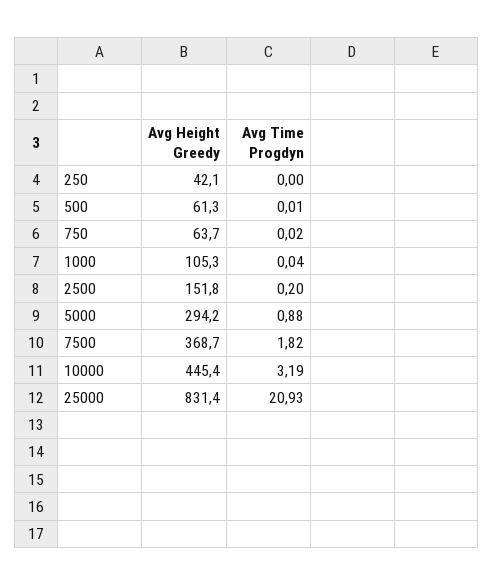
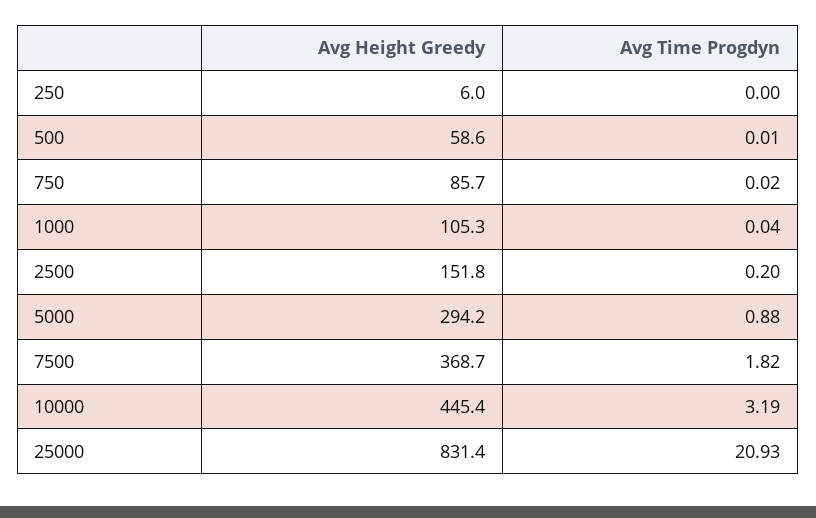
  {
    "Avg Height Greedy": {
-     "250": 42.1,
+     "250": 6,
-     "500": 61.3,
+     "500": 58.6,
-     "750": 63.7,
+     "750": 85.7,
      "1000": 105.3,
      "2500": 151.8,
      "5000": 294.2,
      "7500": 368.7,
      "10000": 445.4,
      "25000": 831.4
    },
    "Avg Time Progdyn": {
      "250": 0,
      "500": 0.01,
      "750": 0.02,
      "1000": 0.04,
      "2500": 0.2,
      "5000": 0.88,
      "7500": 1.82,
      "10000": 3.19,
      "25000": 20.93
    }
  }

